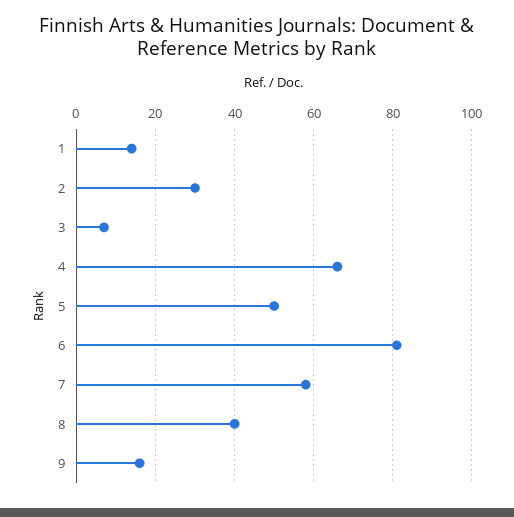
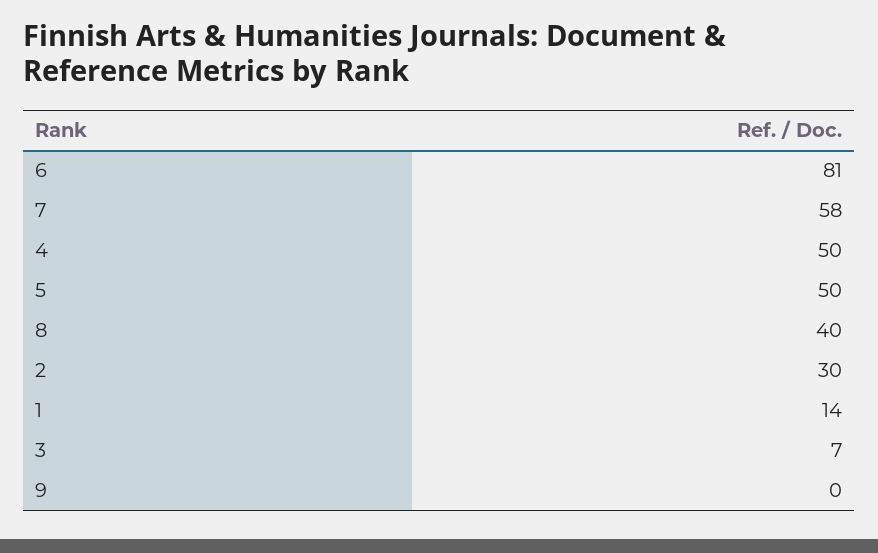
  {
    "1": 14,
    "2": 30,
    "3": 7,
-   "4": 65,
+   "4": 50,
    "5": 50,
    "6": 81,
    "7": 58,
    "8": 40,
-   "9": 15
+   "9": 0
  }

